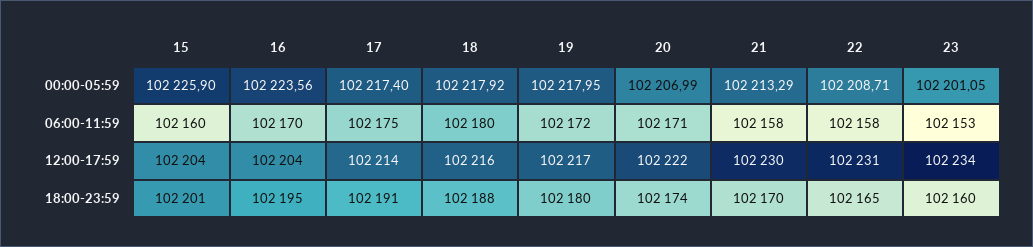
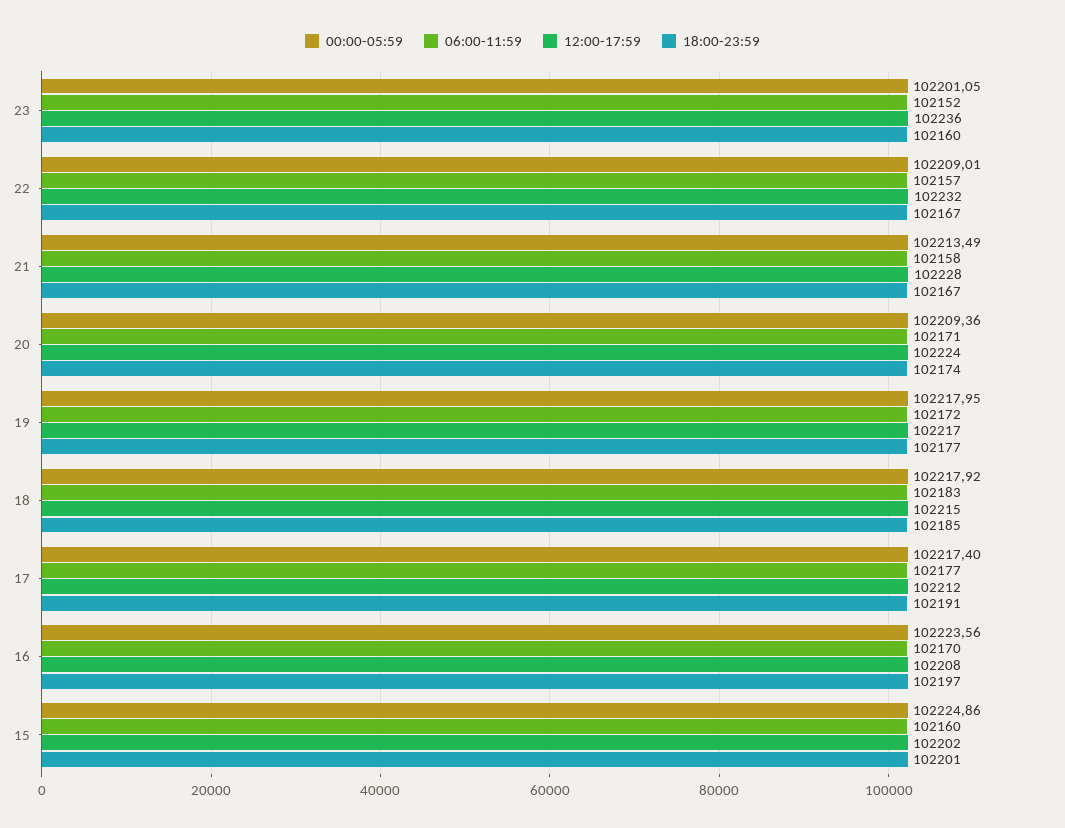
  {
    "00:00-05:59": {
-     "15": 102225.9,
+     "15": 102224.86,
      "16": 102223.56,
      "17": 102217.4,
      "18": 102217.92,
      "19": 102217.95,
-     "20": 102206.99,
+     "20": 102209.36,
-     "21": 102213.29,
+     "21": 102213.49,
-     "22": 102208.71,
+     "22": 102209.01,
      "23": 102201.05
    },
    "06:00-11:59": {
      "15": 102160,
      "16": 102170,
-     "17": 102175,
+     "17": 102177,
-     "18": 102180,
+     "18": 102183,
      "19": 102172,
      "20": 102171,
      "21": 102158,
-     "22": 102158,
+     "22": 102157,
-     "23": 102153
+     "23": 102152
    },
    "12:00-17:59": {
-     "15": 102204,
+     "15": 102202,
-     "16": 102204,
+     "16": 102208,
-     "17": 102214,
+     "17": 102212,
-     "18": 102216,
+     "18": 102215,
      "19": 102217,
-     "20": 102222,
+     "20": 102224,
-     "21": 102230,
+     "21": 102228,
-     "22": 102231,
+     "22": 102232,
-     "23": 102234
+     "23": 102236
    },
    "18:00-23:59": {
      "15": 102201,
-     "16": 102195,
+     "16": 102197,
      "17": 102191,
-     "18": 102188,
+     "18": 102185,
-     "19": 102180,
+     "19": 102177,
      "20": 102174,
-     "21": 102170,
+     "21": 102167,
-     "22": 102165,
+     "22": 102167,
      "23": 102160
    }
  }

